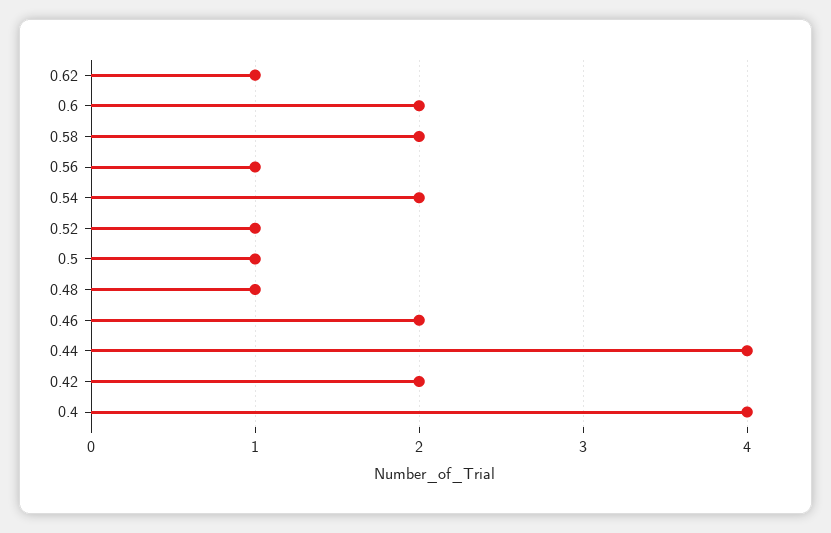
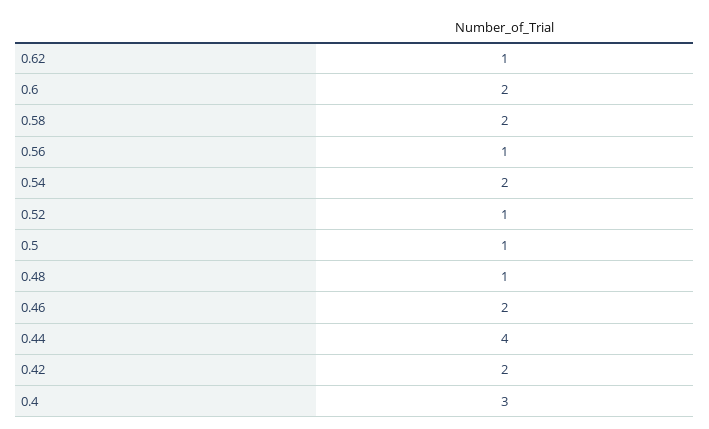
  {
    "0.62": 1,
    "0.6": 2,
    "0.58": 2,
    "0.56": 1,
    "0.54": 2,
    "0.52": 1,
    "0.5": 1,
    "0.48": 1,
    "0.46": 2,
    "0.44": 4,
    "0.42": 2,
-   "0.4": 4
+   "0.4": 3
  }

